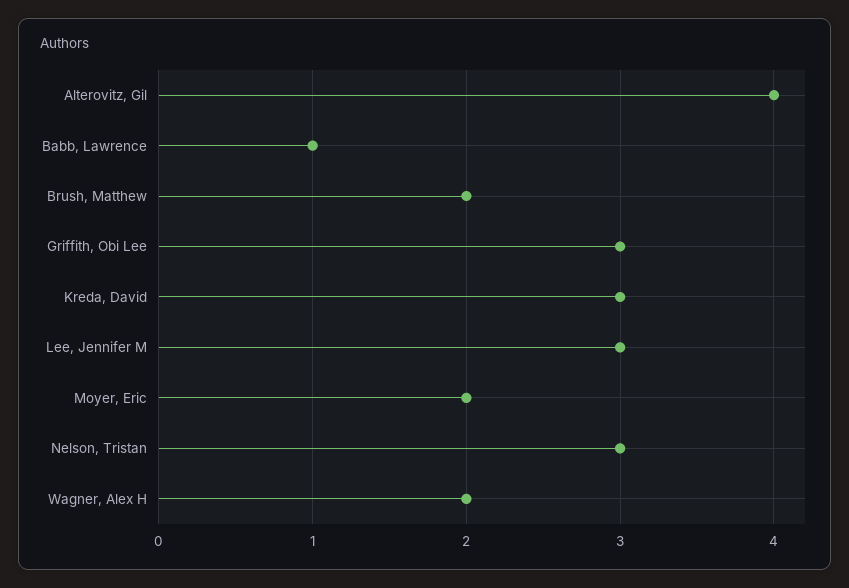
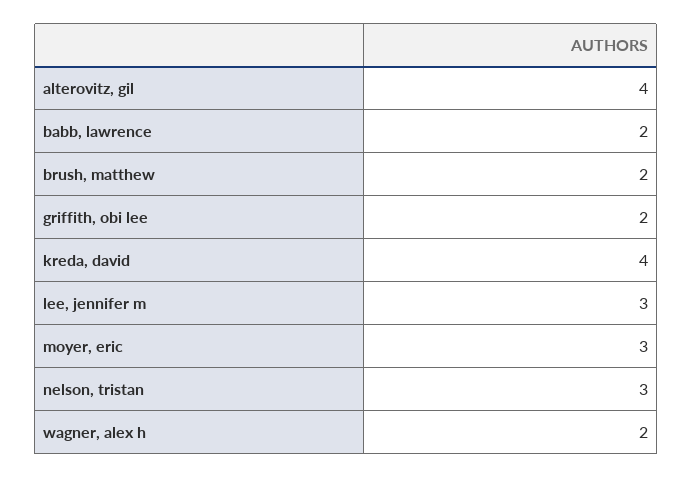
  {
    "Alterovitz, Gil": 4,
-   "Babb, Lawrence": 1,
+   "Babb, Lawrence": 2,
    "Brush, Matthew": 2,
-   "Griffith, Obi Lee": 3,
+   "Griffith, Obi Lee": 2,
-   "Kreda, David": 3,
+   "Kreda, David": 4,
    "Lee, Jennifer M": 3,
-   "Moyer, Eric": 2,
+   "Moyer, Eric": 3,
    "Nelson, Tristan": 3,
    "Wagner, Alex H": 2
  }

